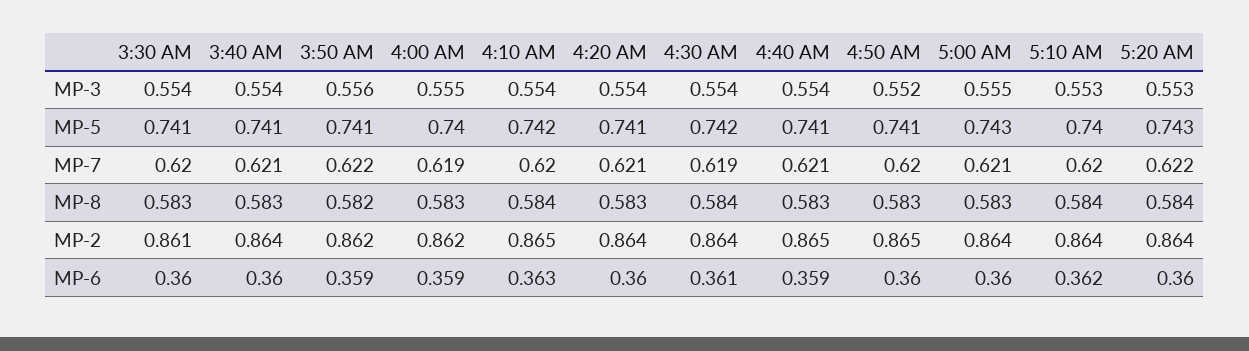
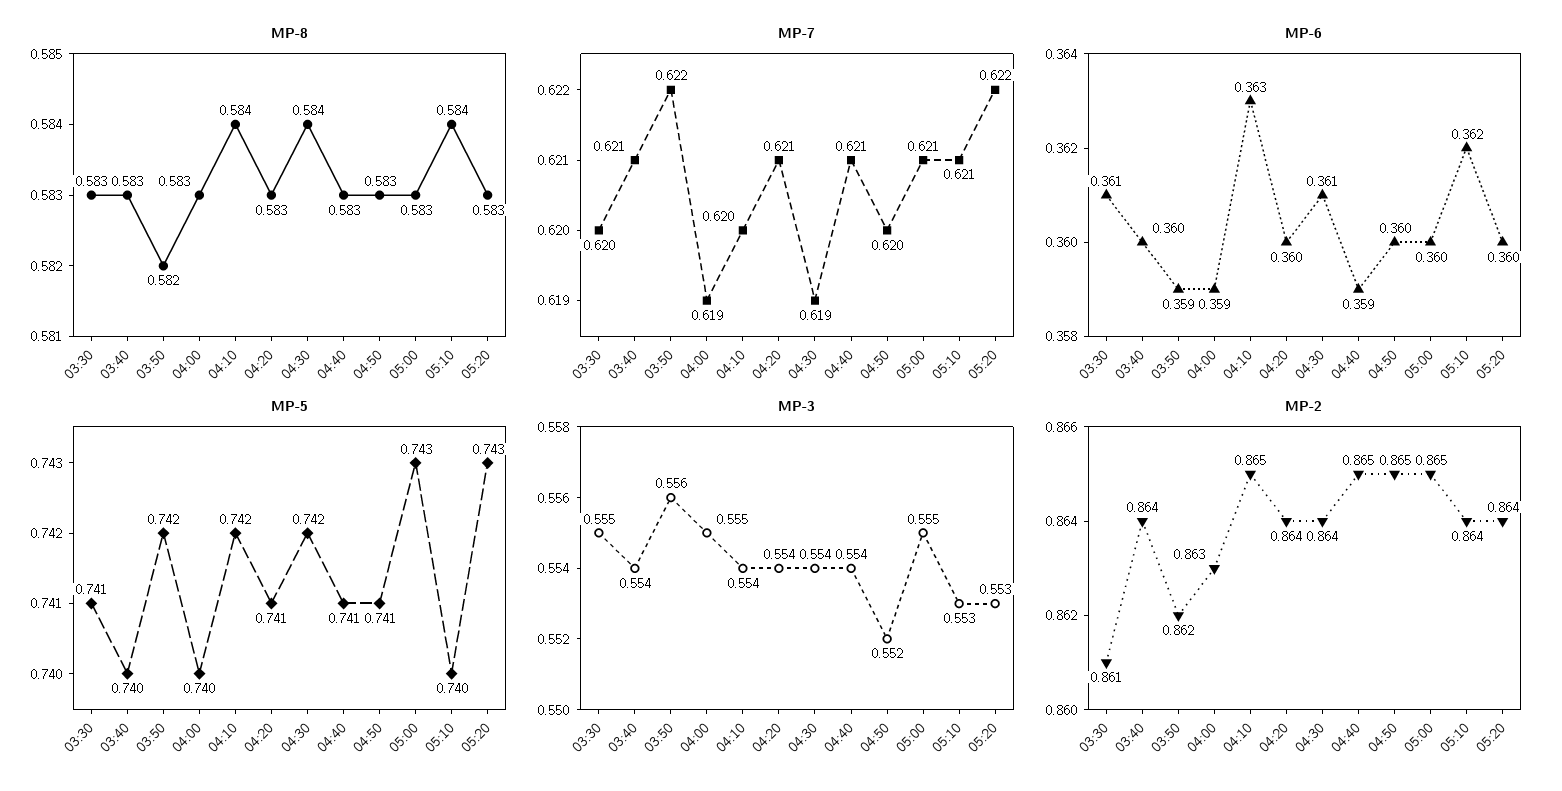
  {
    "MP-3": {
-     "3:30 AM": 0.554,
+     "3:30 AM": 0.555,
      "3:40 AM": 0.554,
      "3:50 AM": 0.556,
      "4:00 AM": 0.555,
      "4:10 AM": 0.554,
      "4:20 AM": 0.554,
      "4:30 AM": 0.554,
      "4:40 AM": 0.554,
      "4:50 AM": 0.552,
      "5:00 AM": 0.555,
      "5:10 AM": 0.553,
      "5:20 AM": 0.553
    },
    "MP-5": {
      "3:30 AM": 0.741,
-     "3:40 AM": 0.741,
+     "3:40 AM": 0.74,
-     "3:50 AM": 0.741,
+     "3:50 AM": 0.742,
      "4:00 AM": 0.74,
      "4:10 AM": 0.742,
      "4:20 AM": 0.741,
      "4:30 AM": 0.742,
      "4:40 AM": 0.741,
      "4:50 AM": 0.741,
      "5:00 AM": 0.743,
      "5:10 AM": 0.74,
      "5:20 AM": 0.743
    },
    "MP-7": {
      "3:30 AM": 0.62,
      "3:40 AM": 0.621,
      "3:50 AM": 0.622,
      "4:00 AM": 0.619,
      "4:10 AM": 0.62,
      "4:20 AM": 0.621,
      "4:30 AM": 0.619,
      "4:40 AM": 0.621,
      "4:50 AM": 0.62,
      "5:00 AM": 0.621,
-     "5:10 AM": 0.62,
+     "5:10 AM": 0.621,
      "5:20 AM": 0.622
    },
    "MP-8": {
      "3:30 AM": 0.583,
      "3:40 AM": 0.583,
      "3:50 AM": 0.582,
      "4:00 AM": 0.583,
      "4:10 AM": 0.584,
      "4:20 AM": 0.583,
      "4:30 AM": 0.584,
      "4:40 AM": 0.583,
      "4:50 AM": 0.583,
      "5:00 AM": 0.583,
      "5:10 AM": 0.584,
-     "5:20 AM": 0.584
+     "5:20 AM": 0.583
    },
    "MP-2": {
      "3:30 AM": 0.861,
      "3:40 AM": 0.864,
      "3:50 AM": 0.862,
-     "4:00 AM": 0.862,
+     "4:00 AM": 0.863,
      "4:10 AM": 0.865,
      "4:20 AM": 0.864,
      "4:30 AM": 0.864,
      "4:40 AM": 0.865,
      "4:50 AM": 0.865,
-     "5:00 AM": 0.864,
+     "5:00 AM": 0.865,
      "5:10 AM": 0.864,
      "5:20 AM": 0.864
    },
    "MP-6": {
-     "3:30 AM": 0.36,
+     "3:30 AM": 0.361,
      "3:40 AM": 0.36,
      "3:50 AM": 0.359,
      "4:00 AM": 0.359,
      "4:10 AM": 0.363,
      "4:20 AM": 0.36,
      "4:30 AM": 0.361,
      "4:40 AM": 0.359,
      "4:50 AM": 0.36,
      "5:00 AM": 0.36,
      "5:10 AM": 0.362,
      "5:20 AM": 0.36
    }
  }

